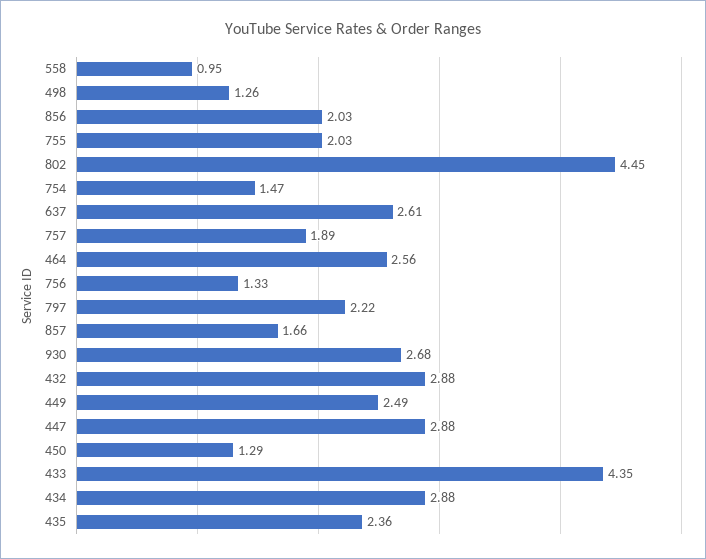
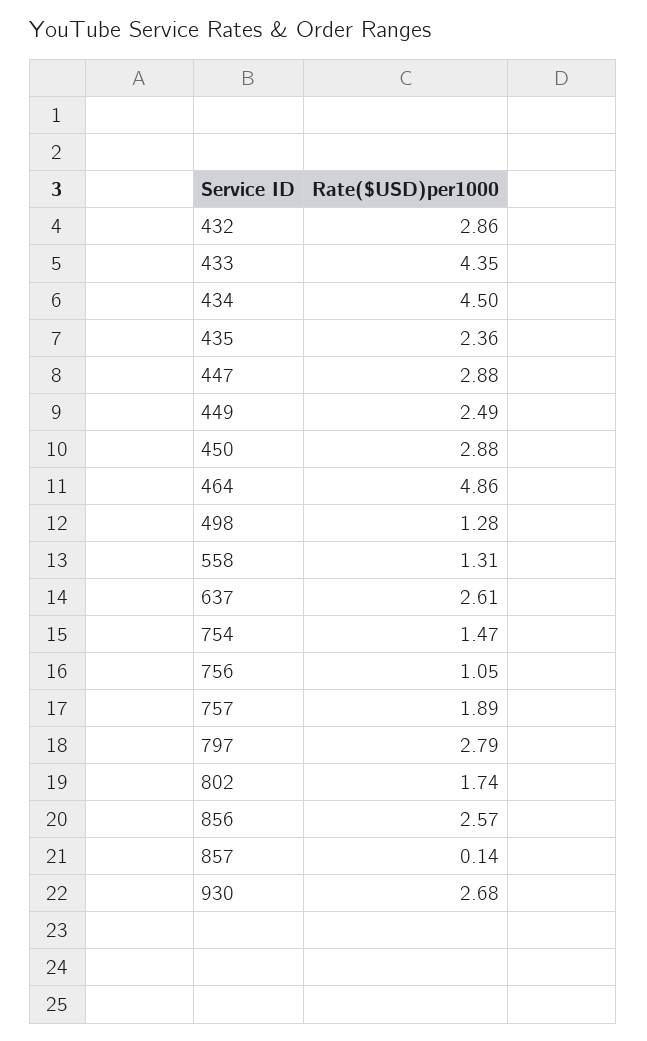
  {
-   "558": 0.95,
+   "558": 1.31,
-   "498": 1.26,
+   "498": 1.28,
-   "856": 2.03,
+   "856": 2.57,
-   "755": 2.03,
-   "802": 4.45,
+   "802": 1.74,
    "754": 1.47,
    "637": 2.61,
    "757": 1.89,
-   "464": 2.56,
+   "464": 4.86,
-   "756": 1.33,
+   "756": 1.05,
-   "797": 2.22,
+   "797": 2.79,
-   "857": 1.66,
+   "857": 0.14,
    "930": 2.68,
-   "432": 2.88,
+   "432": 2.86,
    "449": 2.49,
    "447": 2.88,
-   "450": 1.29,
+   "450": 2.88,
    "433": 4.35,
-   "434": 2.88,
+   "434": 4.5,
    "435": 2.36
  }

